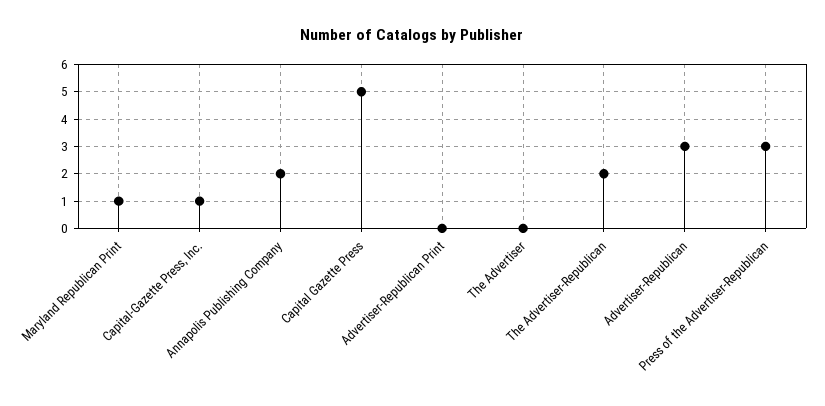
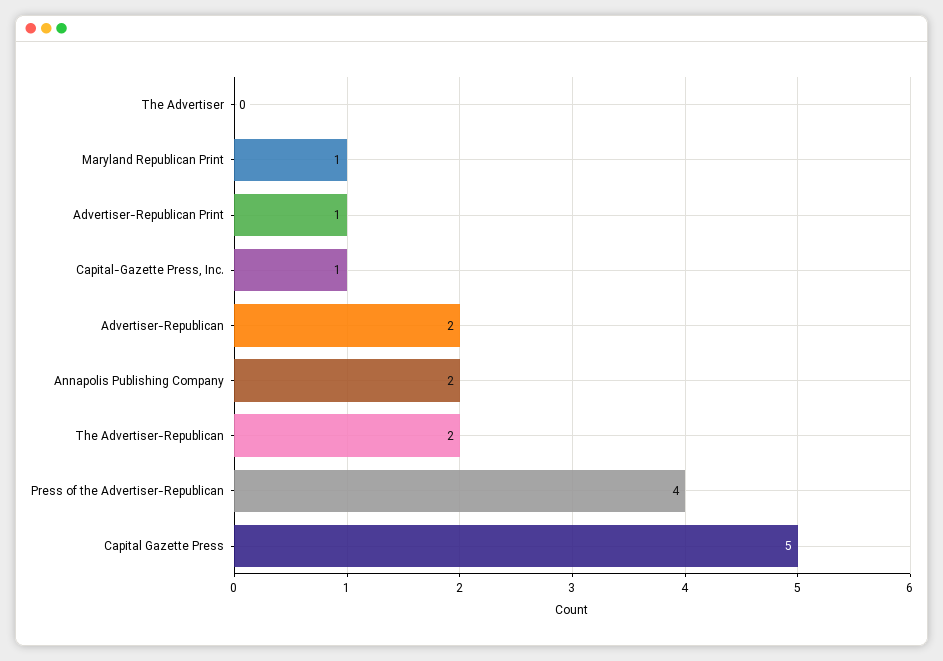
  {
    "Maryland Republican Print": 1,
    "Capital-Gazette Press, Inc.": 1,
    "Annapolis Publishing Company": 2,
    "Capital Gazette Press": 5,
-   "Advertiser-Republican Print": 0,
+   "Advertiser-Republican Print": 1,
    "The Advertiser": 0,
    "The Advertiser-Republican": 2,
-   "Advertiser-Republican": 3,
+   "Advertiser-Republican": 2,
-   "Press of the Advertiser-Republican": 3
+   "Press of the Advertiser-Republican": 4
  }

